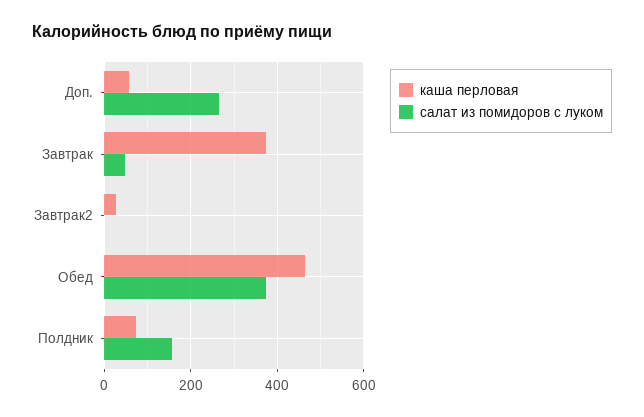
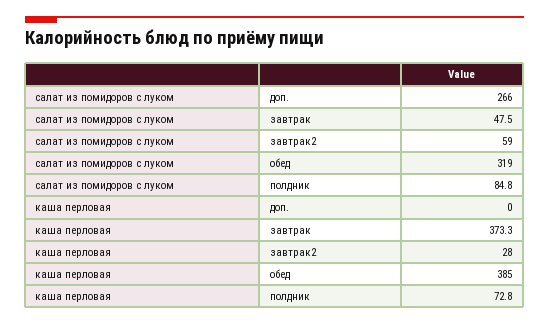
  {
    "каша перловая": {
-     "Доп.": 60,
+     "Доп.": 0,
      "Завтрак": 373.3,
      "Завтрак2": 28,
-     "Обед": 460,
+     "Обед": 385,
      "Полдник": 72.8
    },
    "салат из помидоров с луком": {
      "Доп.": 266,
      "Завтрак": 47.5,
-     "Завтрак2": 0,
+     "Завтрак2": 59,
-     "Обед": 380,
+     "Обед": 319,
-     "Полдник": 160
+     "Полдник": 84.8
    }
  }

